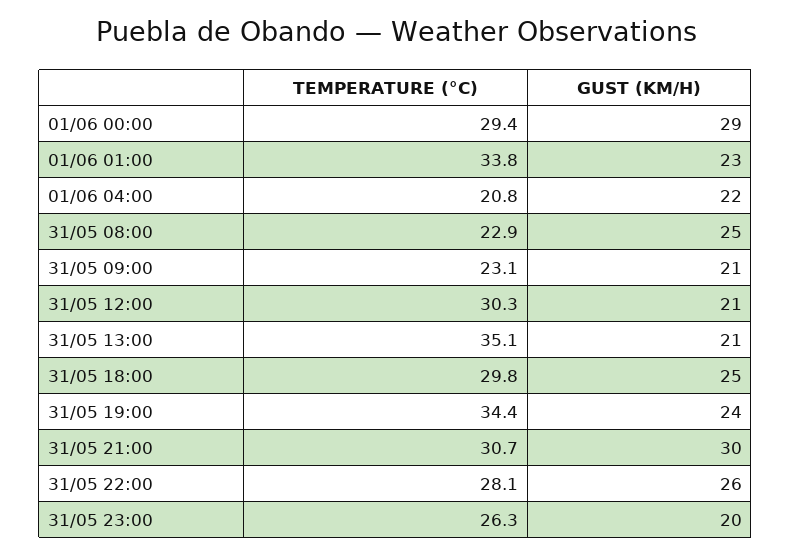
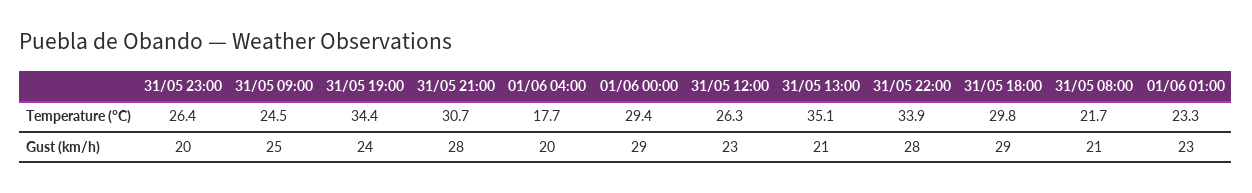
  {
    "TEMPERATURE (°C)": {
      "01/06 00:00": 29.4,
-     "01/06 01:00": 33.8,
+     "01/06 01:00": 23.3,
-     "01/06 04:00": 20.8,
+     "01/06 04:00": 17.7,
-     "31/05 08:00": 22.9,
+     "31/05 08:00": 21.7,
-     "31/05 09:00": 23.1,
+     "31/05 09:00": 24.5,
-     "31/05 12:00": 30.3,
+     "31/05 12:00": 26.3,
      "31/05 13:00": 35.1,
      "31/05 18:00": 29.8,
      "31/05 19:00": 34.4,
      "31/05 21:00": 30.7,
-     "31/05 22:00": 28.1,
+     "31/05 22:00": 33.9,
-     "31/05 23:00": 26.3
+     "31/05 23:00": 26.4
    },
    "GUST (KM/H)": {
      "01/06 00:00": 29,
      "01/06 01:00": 23,
-     "01/06 04:00": 22,
+     "01/06 04:00": 20,
-     "31/05 08:00": 25,
+     "31/05 08:00": 21,
-     "31/05 09:00": 21,
+     "31/05 09:00": 25,
-     "31/05 12:00": 21,
+     "31/05 12:00": 23,
      "31/05 13:00": 21,
-     "31/05 18:00": 25,
+     "31/05 18:00": 29,
      "31/05 19:00": 24,
-     "31/05 21:00": 30,
+     "31/05 21:00": 28,
-     "31/05 22:00": 26,
+     "31/05 22:00": 28,
      "31/05 23:00": 20
    }
  }

